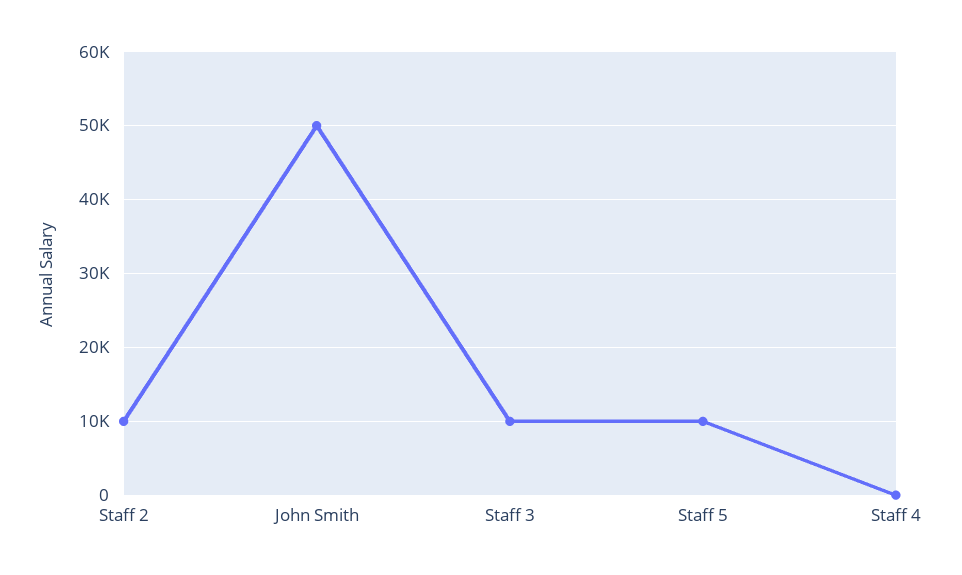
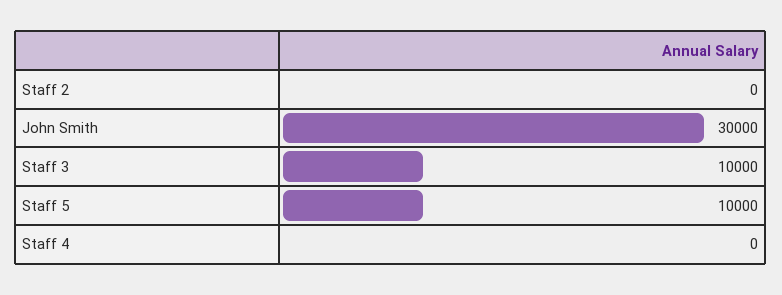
  {
-   "Staff 2": 10000,
+   "Staff 2": 0,
-   "John Smith": 50000,
+   "John Smith": 30000,
    "Staff 3": 10000,
    "Staff 5": 10000,
    "Staff 4": 0
  }

